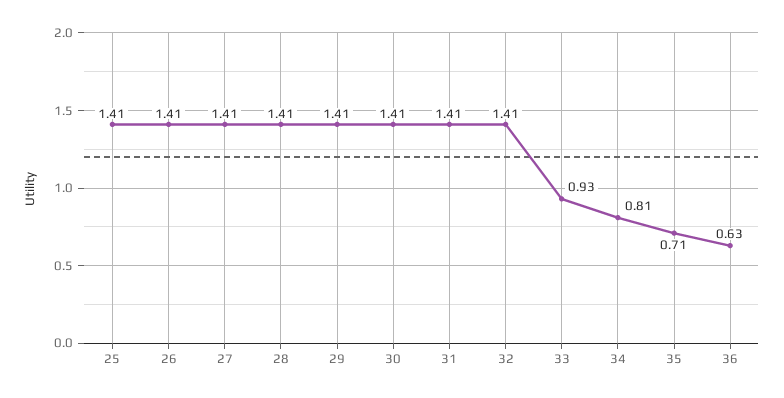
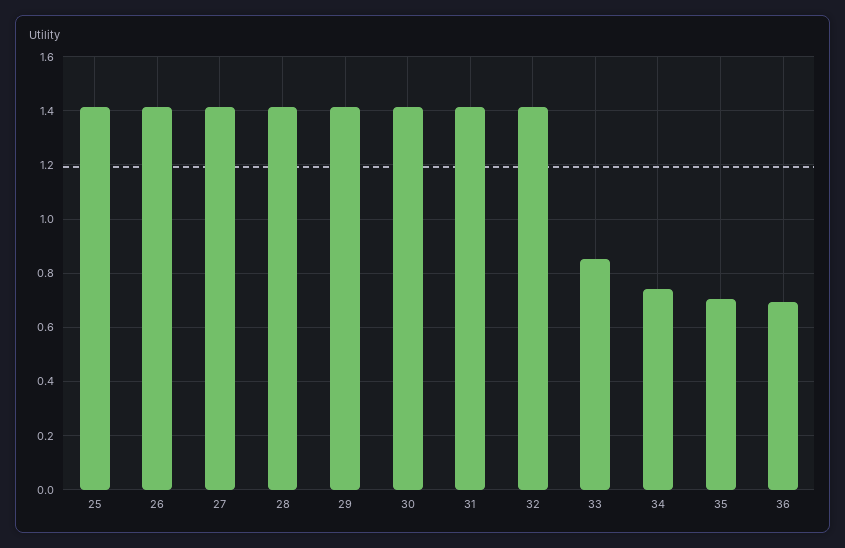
  {
    "25": 1.41,
    "26": 1.41,
    "27": 1.41,
    "28": 1.41,
    "29": 1.41,
    "30": 1.41,
    "31": 1.41,
    "32": 1.41,
-   "33": 0.93,
+   "33": 0.85,
-   "34": 0.81,
+   "34": 0.75,
    "35": 0.71,
-   "36": 0.63
+   "36": 0.7
  }

